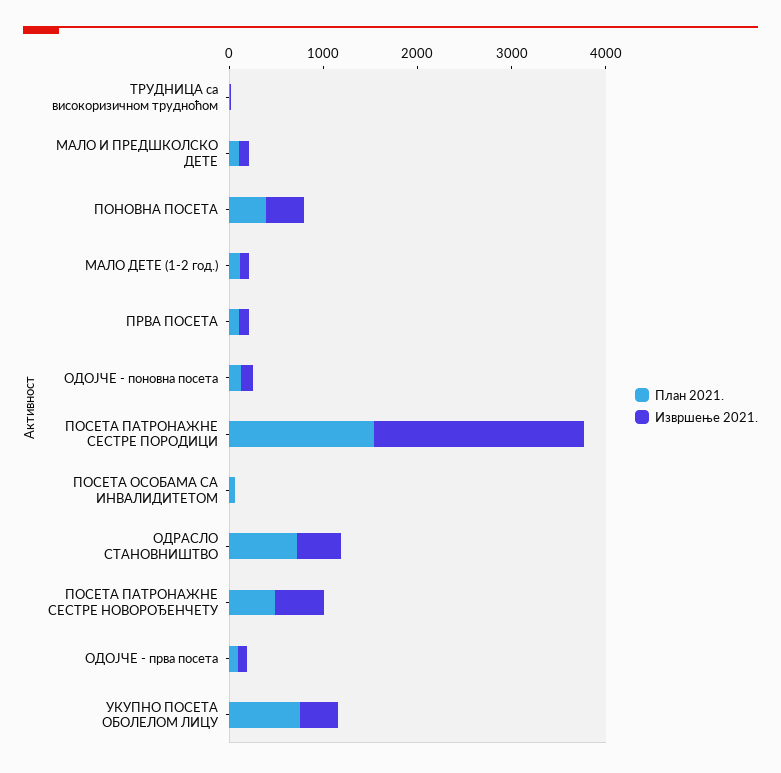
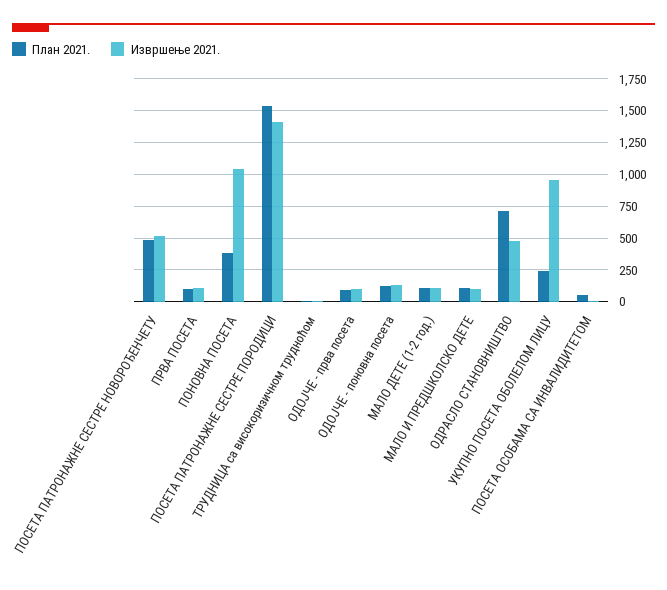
  {
    "План 2021.": {
      "ТРУДНИЦА са високоризичном трудноћом": 0,
      "МАЛО И ПРЕДШКОЛСКО ДЕТЕ": 100,
      "ПОНОВНА ПОСЕТА": 400,
      "МАЛО ДЕТЕ (1-2 год.)": 100,
      "ПРВА ПОСЕТА": 100,
      "ОДОЈЧЕ - поновна посета": 100,
      "ПОСЕТА ПАТРОНАЖНЕ СЕСТРЕ ПОРОДИЦИ": 1550,
      "ПОСЕТА ОСОБАМА СА ИНВАЛИДИТЕТОМ": 50,
      "ОДРАСЛО СТАНОВНИШТВО": 700,
      "ПОСЕТА ПАТРОНАЖНЕ СЕСТРЕ НОВОРОЂЕНЧЕТУ": 500,
      "ОДОЈЧЕ - прва посета": 100,
-     "УКУПНО ПОСЕТА ОБОЛЕЛОМ ЛИЦУ": 800
+     "УКУПНО ПОСЕТА ОБОЛЕЛОМ ЛИЦУ": 250
    },
    "Извршење 2021.": {
      "ТРУДНИЦА са високоризичном трудноћом": 0,
      "МАЛО И ПРЕДШКОЛСКО ДЕТЕ": 100,
-     "ПОНОВНА ПОСЕТА": 400,
+     "ПОНОВНА ПОСЕТА": 1050,
      "МАЛО ДЕТЕ (1-2 год.)": 100,
      "ПРВА ПОСЕТА": 100,
      "ОДОЈЧЕ - поновна посета": 150,
-     "ПОСЕТА ПАТРОНАЖНЕ СЕСТРЕ ПОРОДИЦИ": 2200,
+     "ПОСЕТА ПАТРОНАЖНЕ СЕСТРЕ ПОРОДИЦИ": 1400,
      "ПОСЕТА ОСОБАМА СА ИНВАЛИДИТЕТОМ": 0,
      "ОДРАСЛО СТАНОВНИШТВО": 450,
      "ПОСЕТА ПАТРОНАЖНЕ СЕСТРЕ НОВОРОЂЕНЧЕТУ": 500,
      "ОДОЈЧЕ - прва посета": 100,
-     "УКУПНО ПОСЕТА ОБОЛЕЛОМ ЛИЦУ": 400
+     "УКУПНО ПОСЕТА ОБОЛЕЛОМ ЛИЦУ": 950
    }
  }

